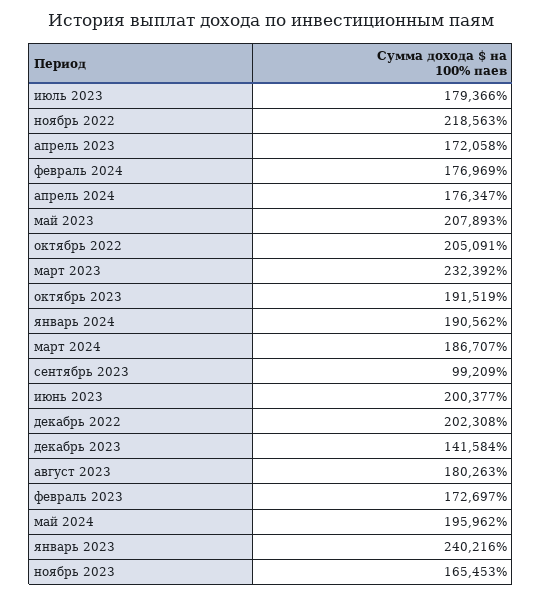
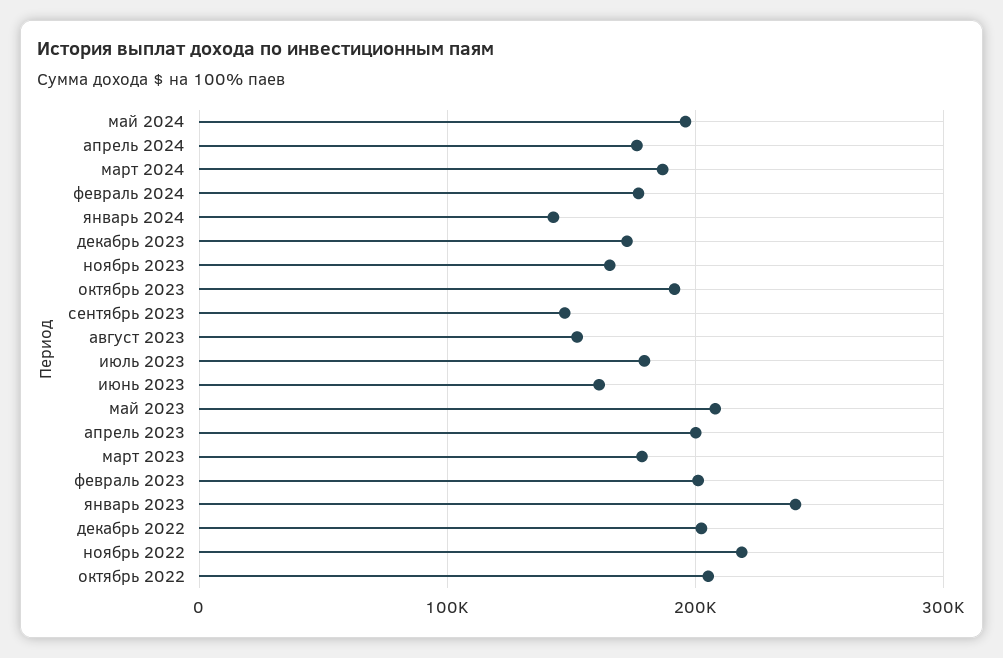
  {
    "июль 2023": 179366,
    "ноябрь 2022": 218563,
-   "апрель 2023": 172058,
+   "апрель 2023": 200000,
    "февраль 2024": 176969,
    "апрель 2024": 176347,
    "май 2023": 207893,
    "октябрь 2022": 205091,
-   "март 2023": 232392,
+   "март 2023": 180000,
    "октябрь 2023": 191519,
-   "январь 2024": 190562,
+   "январь 2024": 140000,
    "март 2024": 186707,
-   "сентябрь 2023": 99209,
+   "сентябрь 2023": 150000,
-   "июнь 2023": 200377,
+   "июнь 2023": 160000,
    "декабрь 2022": 202308,
-   "декабрь 2023": 141584,
+   "декабрь 2023": 170000,
-   "август 2023": 180263,
+   "август 2023": 150000,
-   "февраль 2023": 172697,
+   "февраль 2023": 200000,
    "май 2024": 195962,
    "январь 2023": 240216,
    "ноябрь 2023": 165453
  }

